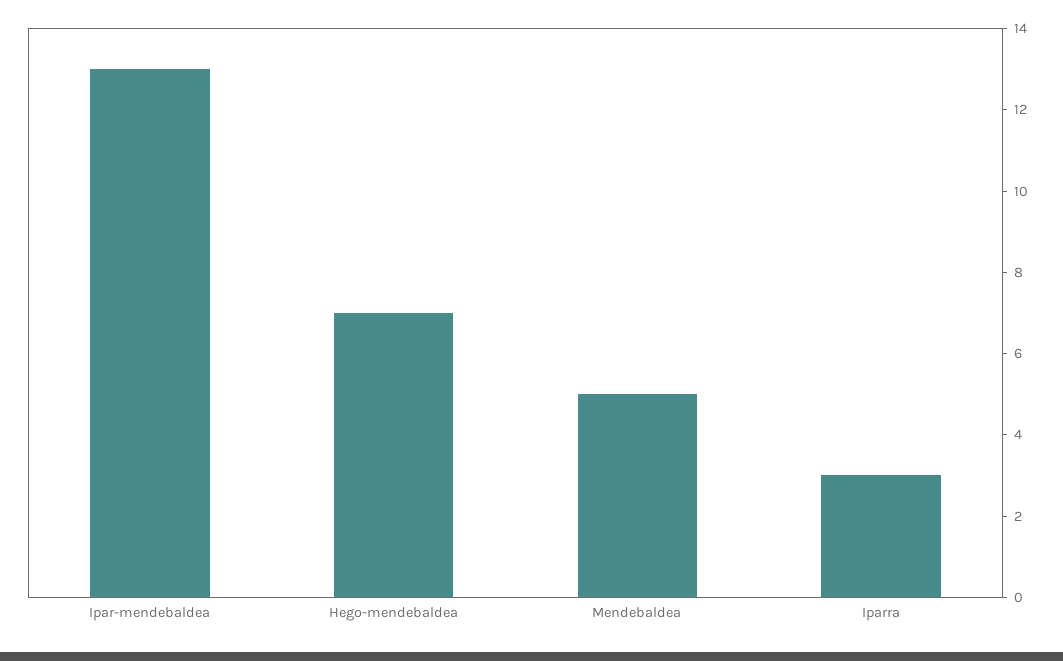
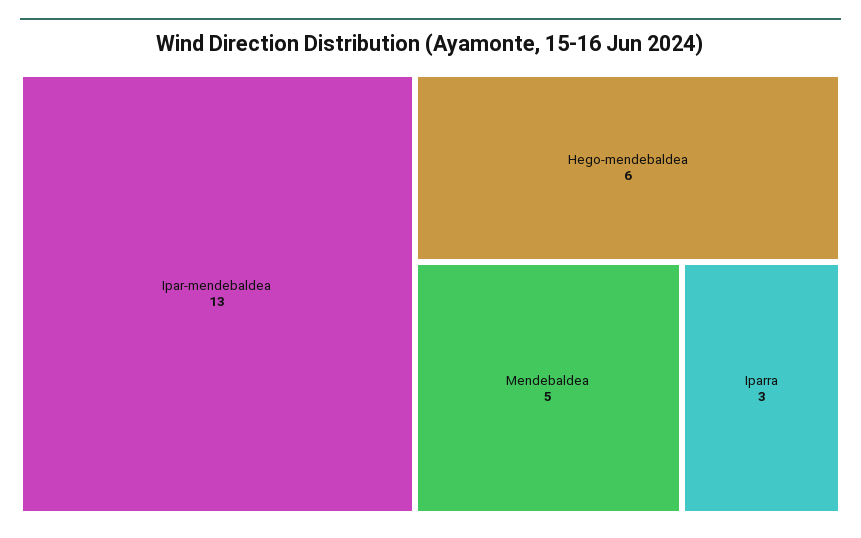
  {
    "Ipar-mendebaldea": 13,
-   "Hego-mendebaldea": 7,
+   "Hego-mendebaldea": 6,
    "Mendebaldea": 5,
    "Iparra": 3
  }

